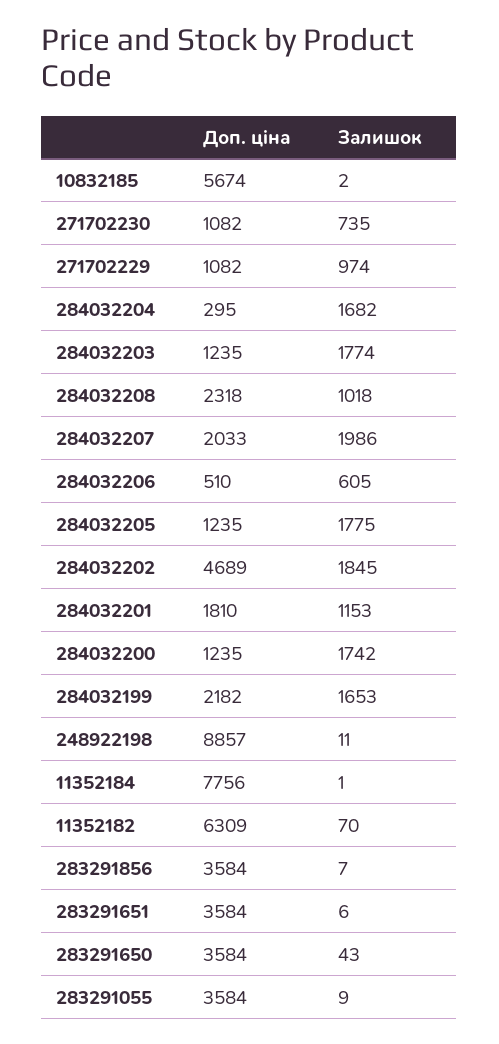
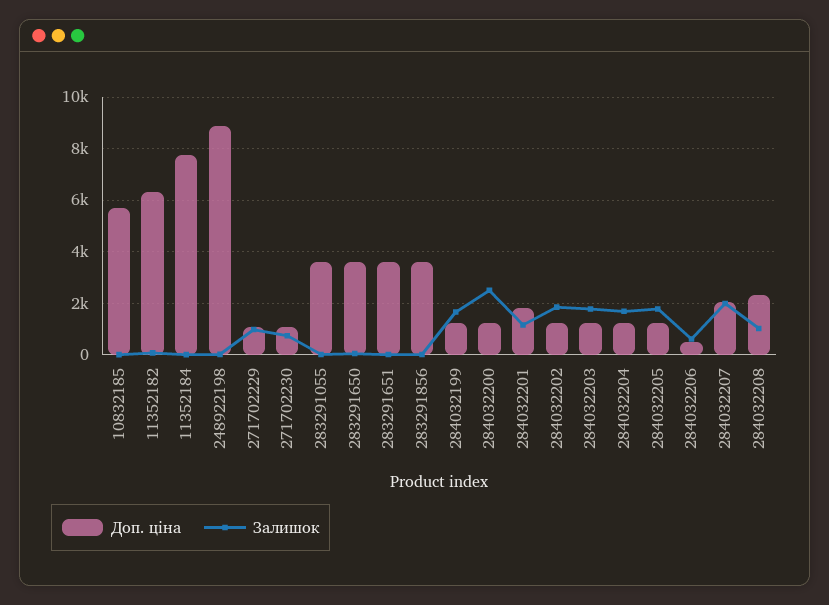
  {
    "Доп. ціна": {
      "10832185": 5674,
      "271702230": 1082,
      "271702229": 1082,
-     "284032204": 295,
+     "284032204": 1250,
      "284032203": 1235,
      "284032208": 2318,
      "284032207": 2033,
      "284032206": 510,
      "284032205": 1235,
-     "284032202": 4689,
+     "284032202": 1250,
      "284032201": 1810,
      "284032200": 1235,
-     "284032199": 2182,
+     "284032199": 1250,
      "248922198": 8857,
      "11352184": 7756,
      "11352182": 6309,
      "283291856": 3584,
      "283291651": 3584,
      "283291650": 3584,
      "283291055": 3584
    },
    "Залишок": {
      "10832185": 2,
      "271702230": 735,
      "271702229": 974,
      "284032204": 1682,
      "284032203": 1774,
      "284032208": 1018,
      "284032207": 1986,
      "284032206": 605,
      "284032205": 1775,
      "284032202": 1845,
      "284032201": 1153,
-     "284032200": 1742,
+     "284032200": 2500,
      "284032199": 1653,
      "248922198": 11,
      "11352184": 1,
      "11352182": 70,
      "283291856": 7,
      "283291651": 6,
      "283291650": 43,
      "283291055": 9
    }
  }

